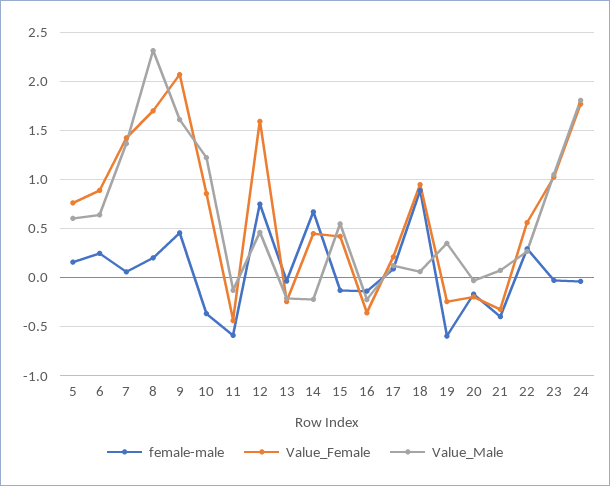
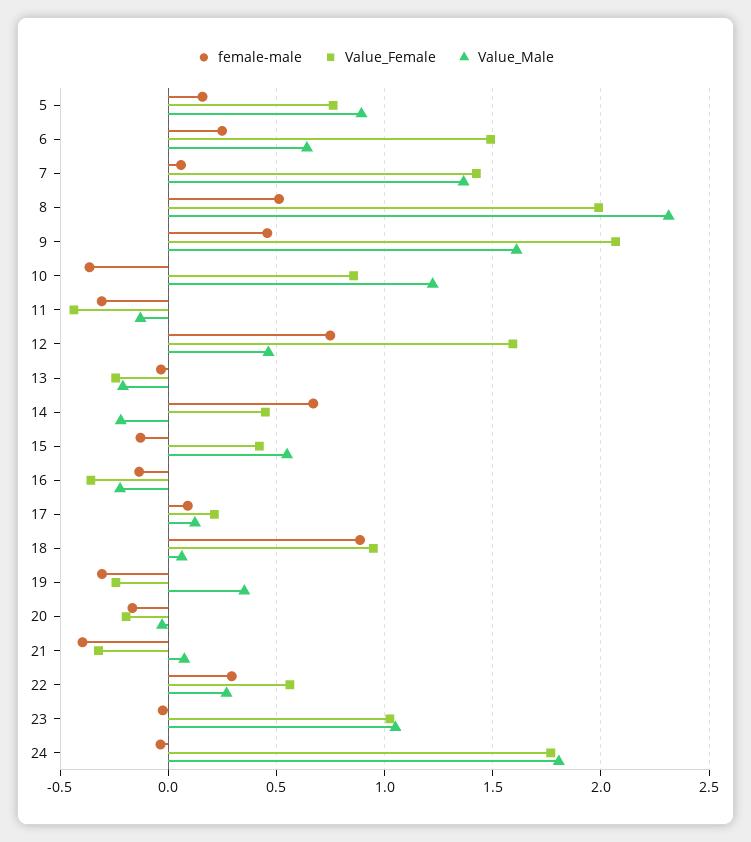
  {
    "female-male": {
      "5": 0.15,
      "6": 0.25,
      "7": 0.05,
-     "8": 0.2,
+     "8": 0.5,
      "9": 0.45,
      "10": -0.35,
-     "11": -0.6,
+     "11": -0.3,
      "12": 0.75,
      "13": -0.05,
      "14": 0.65,
      "15": -0.15,
      "16": -0.15,
      "17": 0.1,
      "18": 0.9,
-     "19": -0.6,
+     "19": -0.3,
      "20": -0.15,
      "21": -0.4,
      "22": 0.3,
      "23": -0.05,
      "24": -0.05
    },
    "Value_Female": {
      "5": 0.75,
-     "6": 0.9,
+     "6": 1.5,
      "7": 1.4,
-     "8": 1.7,
+     "8": 2,
      "9": 2.05,
      "10": 0.85,
      "11": -0.45,
      "12": 1.6,
      "13": -0.25,
      "14": 0.45,
      "15": 0.4,
      "16": -0.35,
      "17": 0.2,
      "18": 0.95,
      "19": -0.25,
      "20": -0.2,
      "21": -0.3,
      "22": 0.55,
      "23": 1,
      "24": 1.75
    },
    "Value_Male": {
-     "5": 0.6,
+     "5": 0.9,
      "6": 0.65,
      "7": 1.35,
      "8": 2.3,
      "9": 1.6,
      "10": 1.2,
      "11": -0.15,
      "12": 0.45,
      "13": -0.2,
      "14": -0.2,
      "15": 0.55,
      "16": -0.2,
      "17": 0.1,
      "18": 0.05,
      "19": 0.35,
      "20": -0.05,
      "21": 0.05,
      "22": 0.25,
      "23": 1.05,
      "24": 1.8
    }
  }

